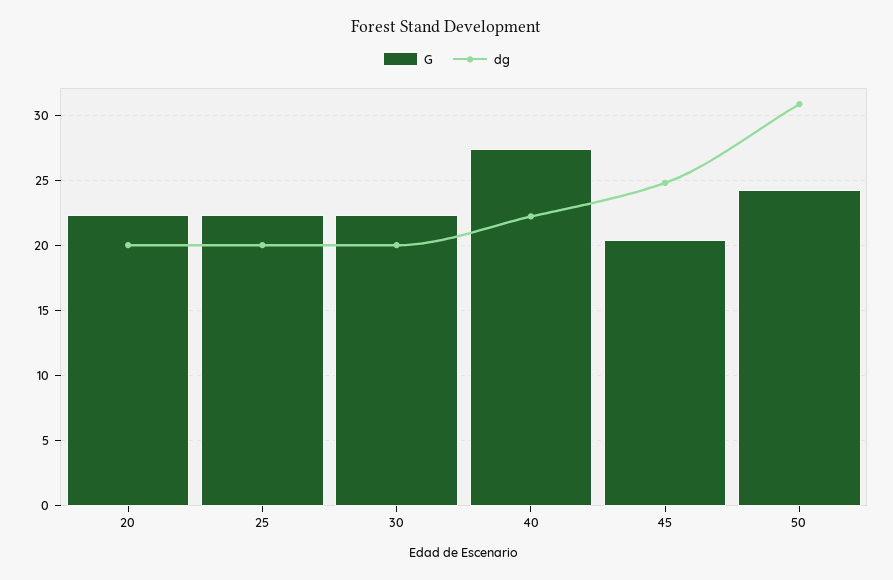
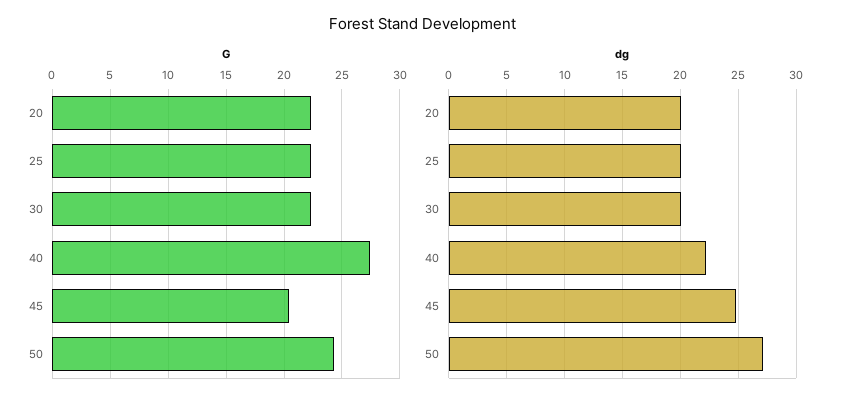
  {
    "G": {
      "20": 22.5,
      "25": 22.5,
      "30": 22.5,
      "40": 27.5,
      "45": 20.5,
      "50": 24.5
    },
    "dg": {
      "20": 20,
      "25": 20,
      "30": 20,
      "40": 22.5,
      "45": 25,
-     "50": 31
+     "50": 27
    }
  }

